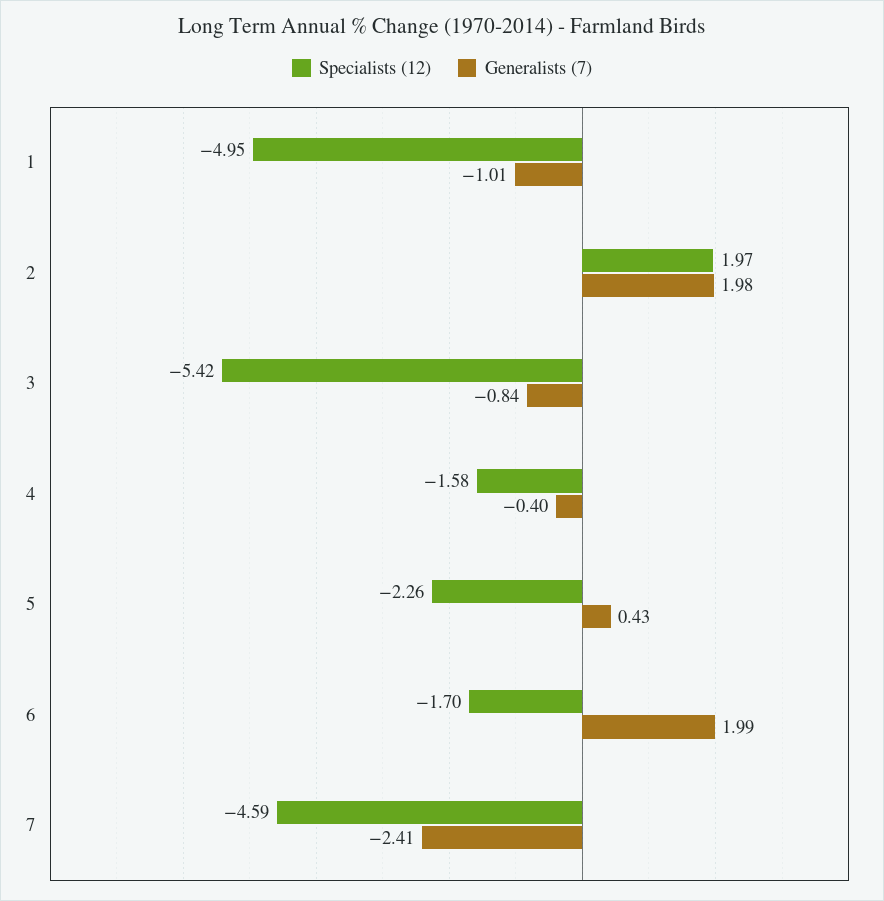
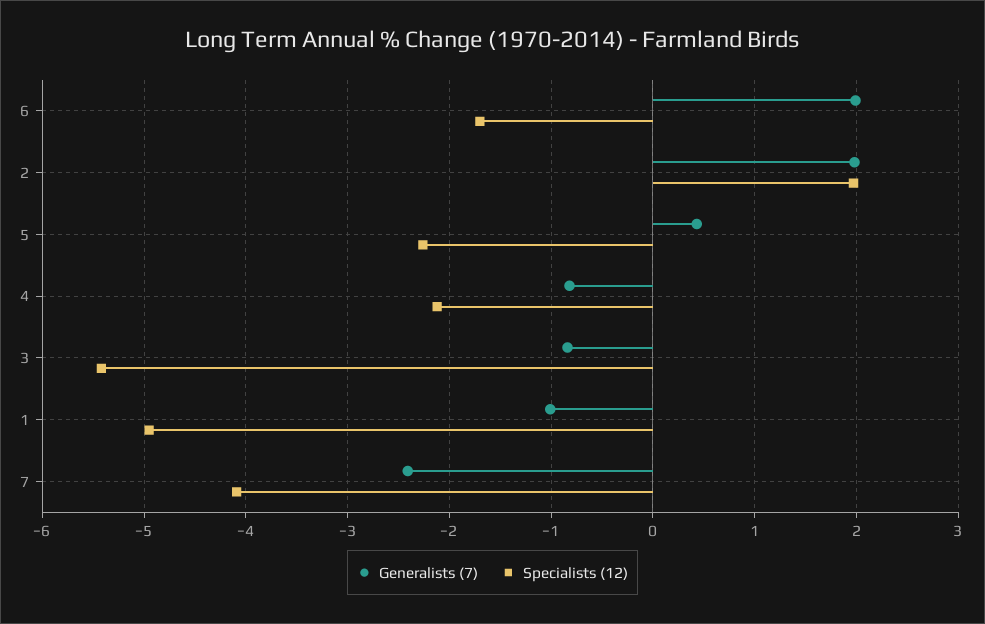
  {
    "Specialists (12)": {
      "1": -4.95,
      "2": 1.97,
      "3": -5.42,
-     "4": -1.58,
+     "4": -2.1,
      "5": -2.26,
      "6": -1.7,
-     "7": -4.59
+     "7": -4.1
    },
    "Generalists (7)": {
      "1": -1.01,
      "2": 1.98,
      "3": -0.84,
-     "4": -0.4,
+     "4": -0.8,
      "5": 0.43,
      "6": 1.99,
      "7": -2.41
    }
  }

